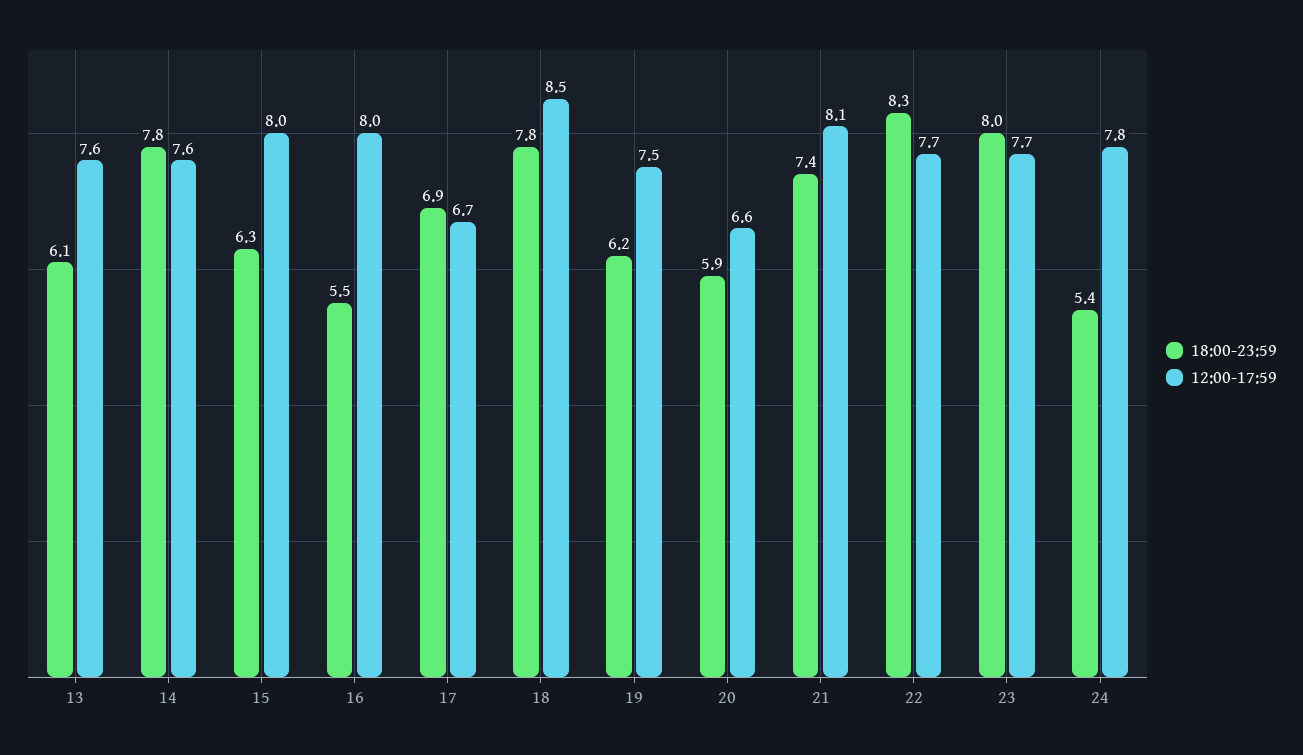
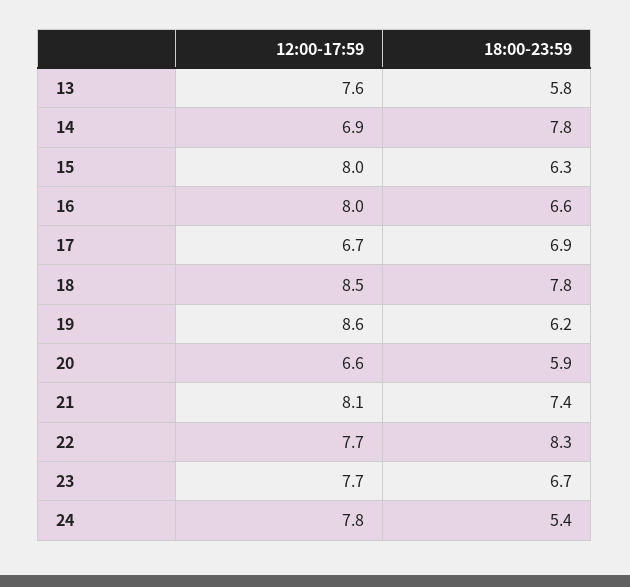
  {
    "18:00-23:59": {
-     "13": 6.1,
+     "13": 5.8,
      "14": 7.8,
      "15": 6.3,
-     "16": 5.5,
+     "16": 6.6,
      "17": 6.9,
      "18": 7.8,
      "19": 6.2,
      "20": 5.9,
      "21": 7.4,
      "22": 8.3,
-     "23": 8,
+     "23": 6.7,
      "24": 5.4
    },
    "12:00-17:59": {
      "13": 7.6,
-     "14": 7.6,
+     "14": 6.9,
      "15": 8,
      "16": 8,
      "17": 6.7,
      "18": 8.5,
-     "19": 7.5,
+     "19": 8.6,
      "20": 6.6,
      "21": 8.1,
      "22": 7.7,
      "23": 7.7,
      "24": 7.8
    }
  }

